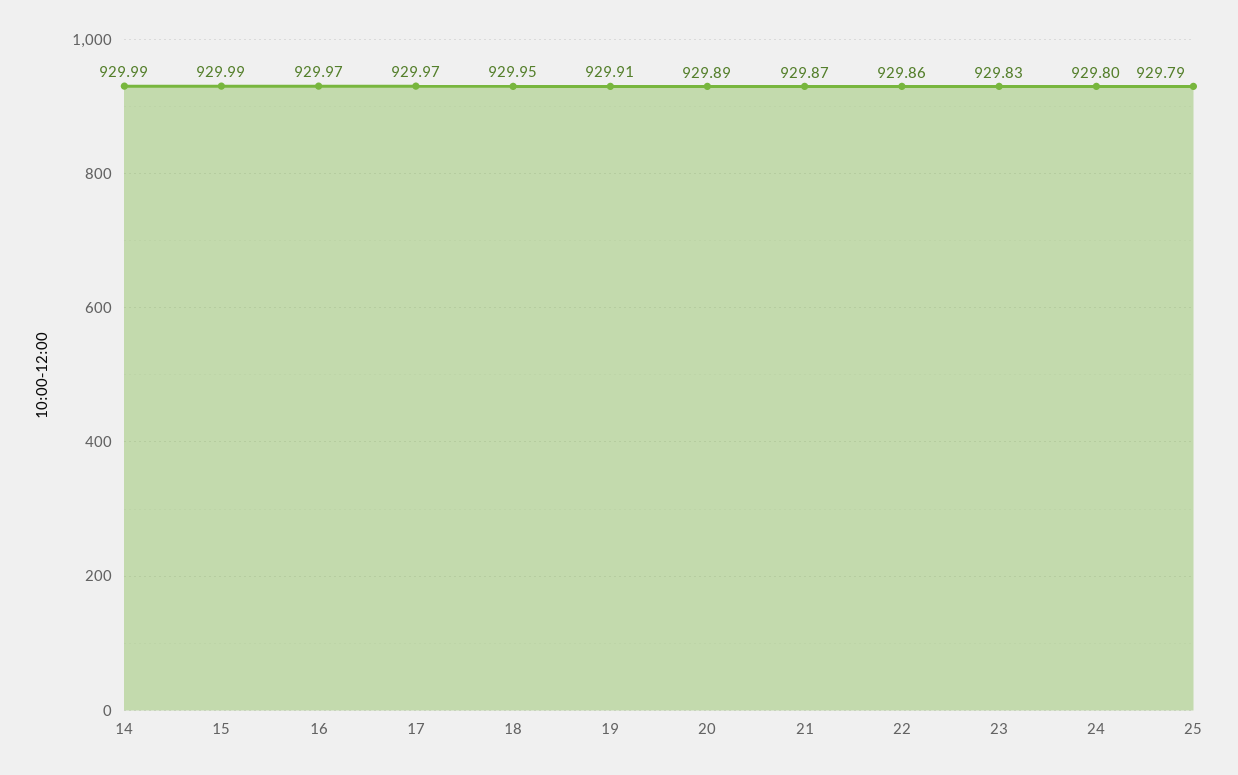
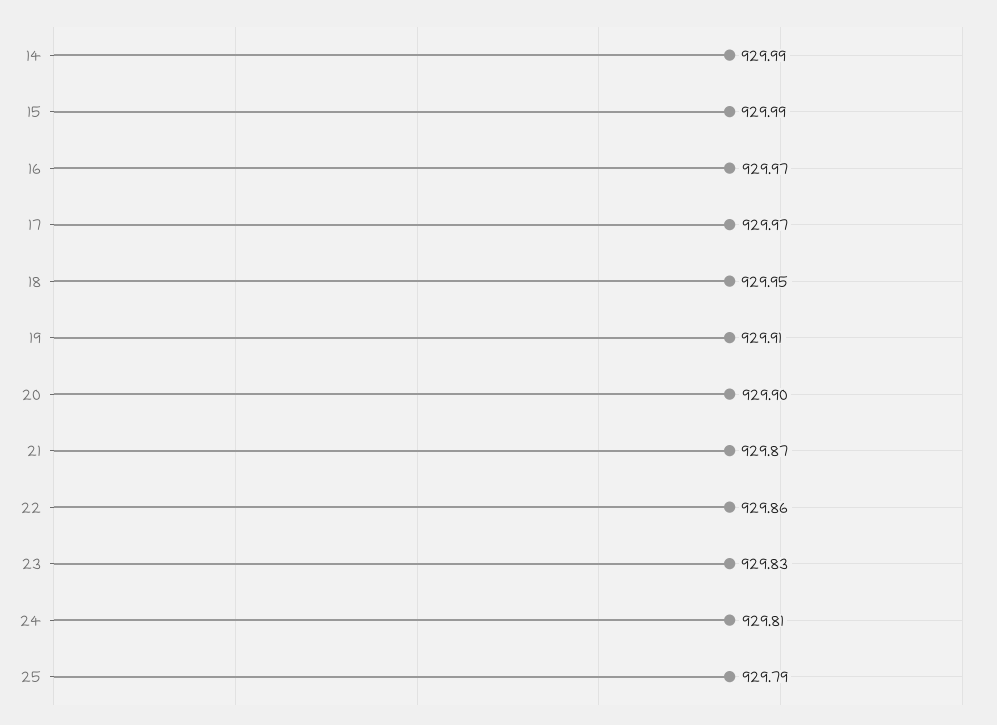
  {
    "14": 929.99,
    "15": 929.99,
    "16": 929.97,
    "17": 929.97,
    "18": 929.95,
    "19": 929.91,
-   "20": 929.89,
+   "20": 929.9,
    "21": 929.87,
    "22": 929.86,
    "23": 929.83,
-   "24": 929.8,
+   "24": 929.81,
    "25": 929.79
  }

